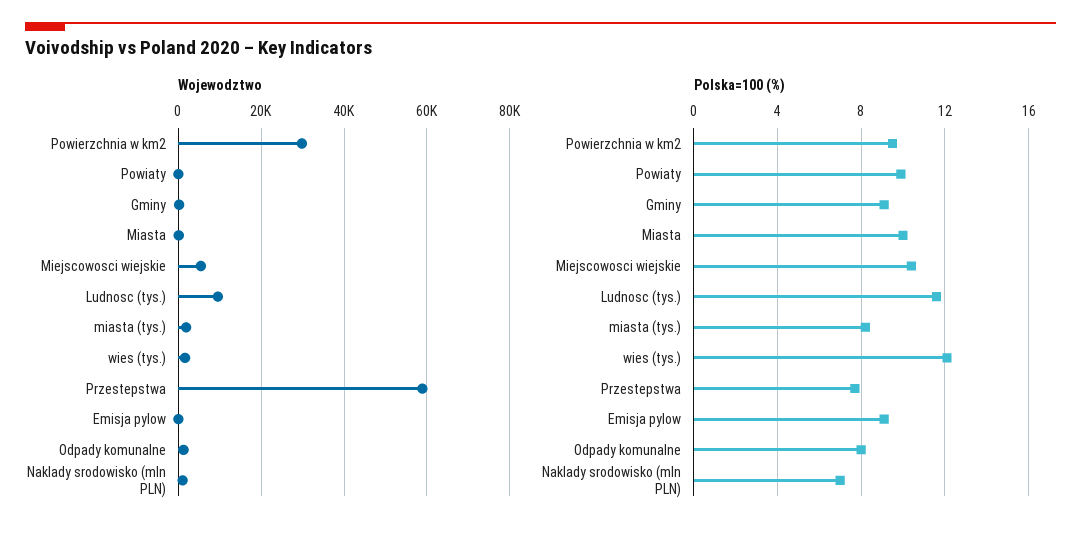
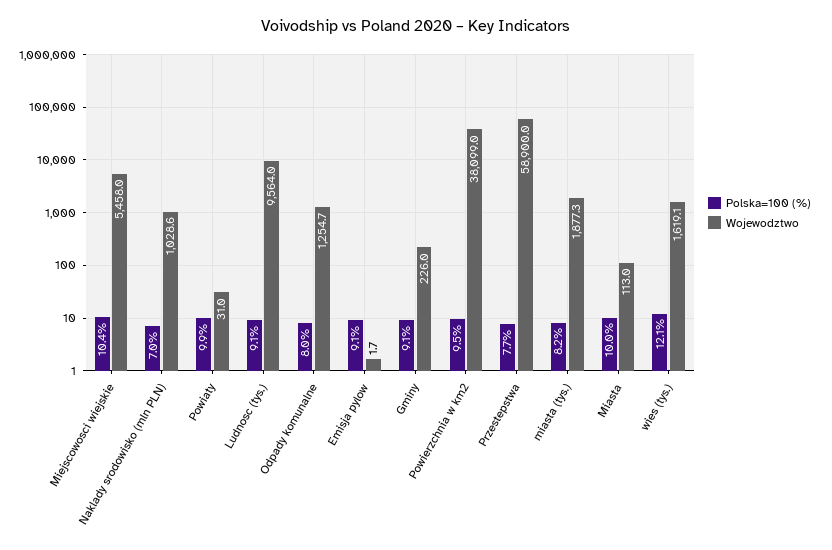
  {
    "Wojewodztwo": {
-     "Powierzchnia w km2": 30000,
+     "Powierzchnia w km2": 38099,
      "Powiaty": 31,
      "Gminy": 226,
      "Miasta": 113,
      "Miejscowosci wiejskie": 5458,
      "Ludnosc (tys.)": 9564,
      "miasta (tys.)": 1877.3,
      "wies (tys.)": 1619.1,
      "Przestepstwa": 58900,
      "Emisja pylow": 1.7,
      "Odpady komunalne": 1254.7,
      "Naklady srodowisko (mln PLN)": 1028.6
    },
    "Polska=100 (%)": {
      "Powierzchnia w km2": 9.5,
      "Powiaty": 9.9,
      "Gminy": 9.1,
      "Miasta": 10,
      "Miejscowosci wiejskie": 10.4,
-     "Ludnosc (tys.)": 11.5,
+     "Ludnosc (tys.)": 9.1,
      "miasta (tys.)": 8.2,
      "wies (tys.)": 12.1,
      "Przestepstwa": 7.7,
      "Emisja pylow": 9.1,
      "Odpady komunalne": 8,
      "Naklady srodowisko (mln PLN)": 7
    }
  }

